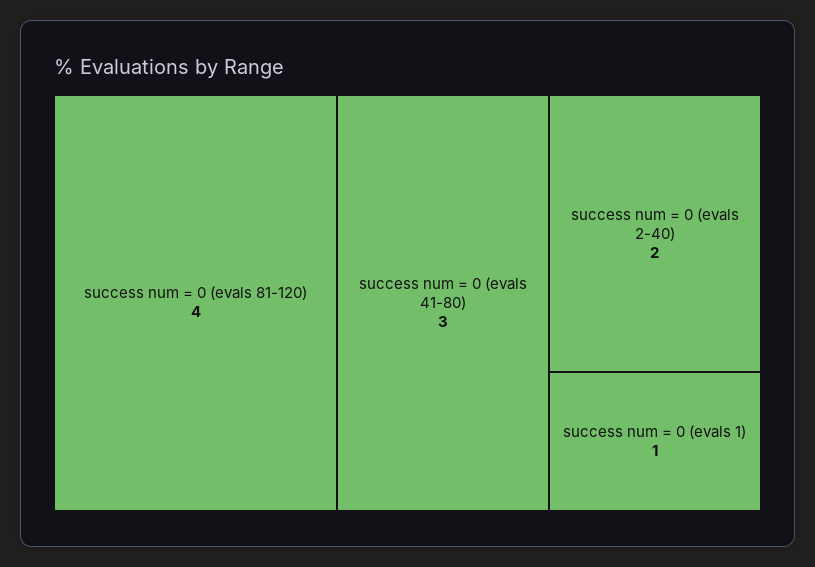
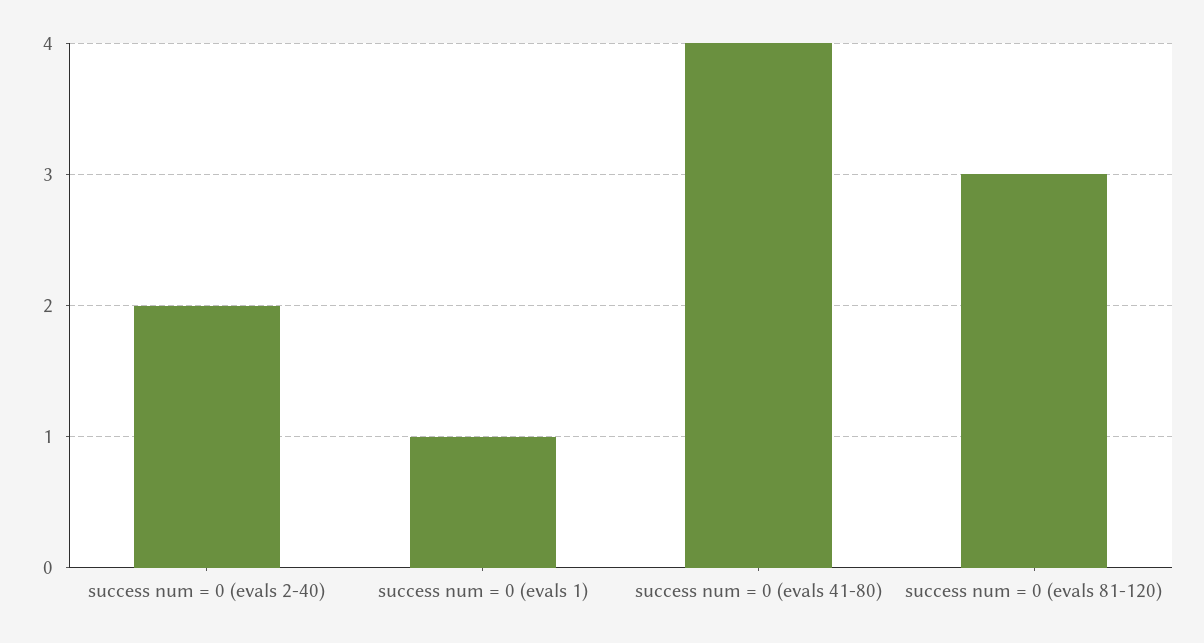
  {
-   "success num = 0 (evals 81-120)": 4,
+   "success num = 0 (evals 81-120)": 3,
-   "success num = 0 (evals 41-80)": 3,
+   "success num = 0 (evals 41-80)": 4,
    "success num = 0 (evals 2-40)": 2,
    "success num = 0 (evals 1)": 1
  }

